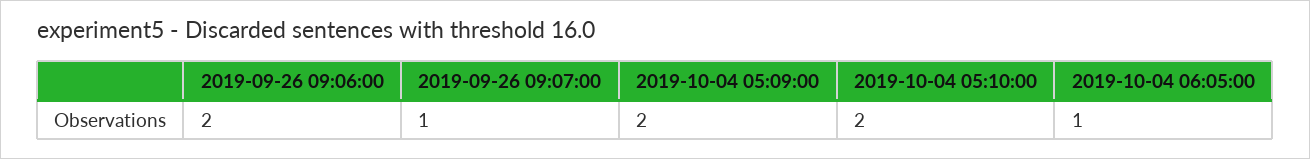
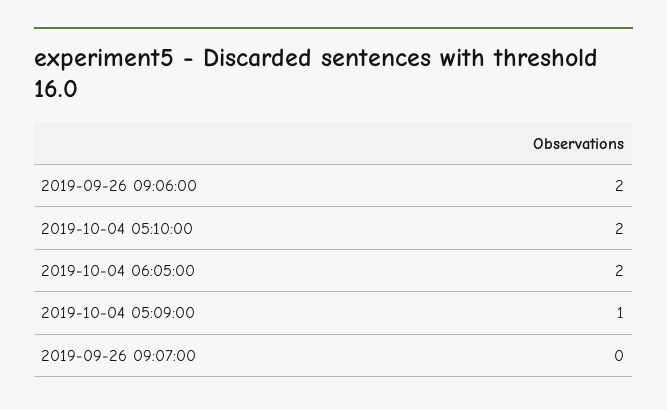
  {
    "2019-09-26 09:06:00": 2,
-   "2019-09-26 09:07:00": 1,
+   "2019-09-26 09:07:00": 0,
-   "2019-10-04 05:09:00": 2,
+   "2019-10-04 05:09:00": 1,
    "2019-10-04 05:10:00": 2,
-   "2019-10-04 06:05:00": 1
+   "2019-10-04 06:05:00": 2
  }

